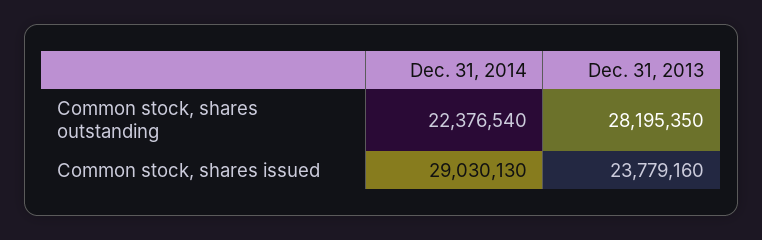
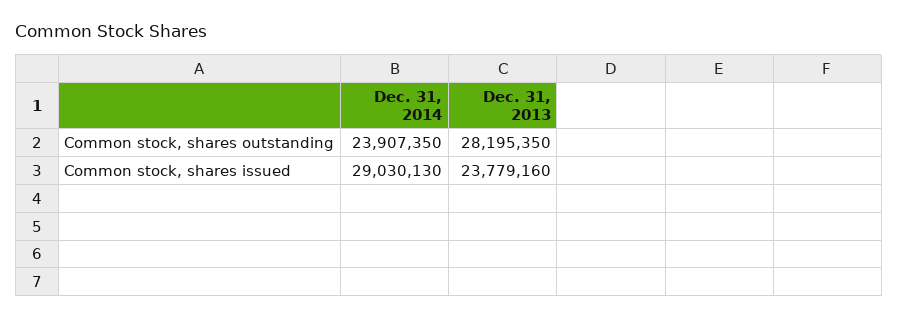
  {
    "Dec. 31, 2014": {
-     "Common stock, shares outstanding": 22376540,
+     "Common stock, shares outstanding": 23907350,
      "Common stock, shares issued": 29030130
    },
    "Dec. 31, 2013": {
      "Common stock, shares outstanding": 28195350,
      "Common stock, shares issued": 23779160
    }
  }

